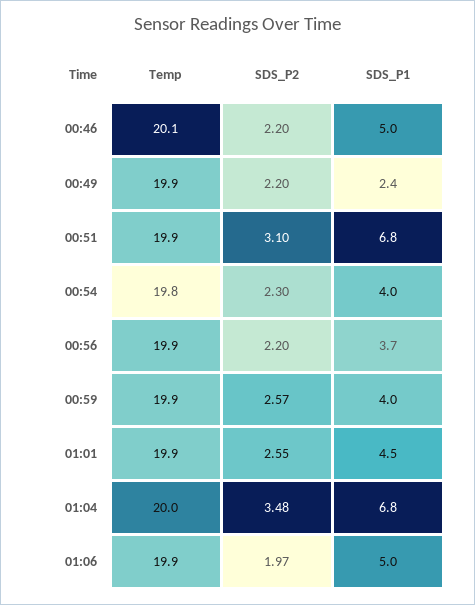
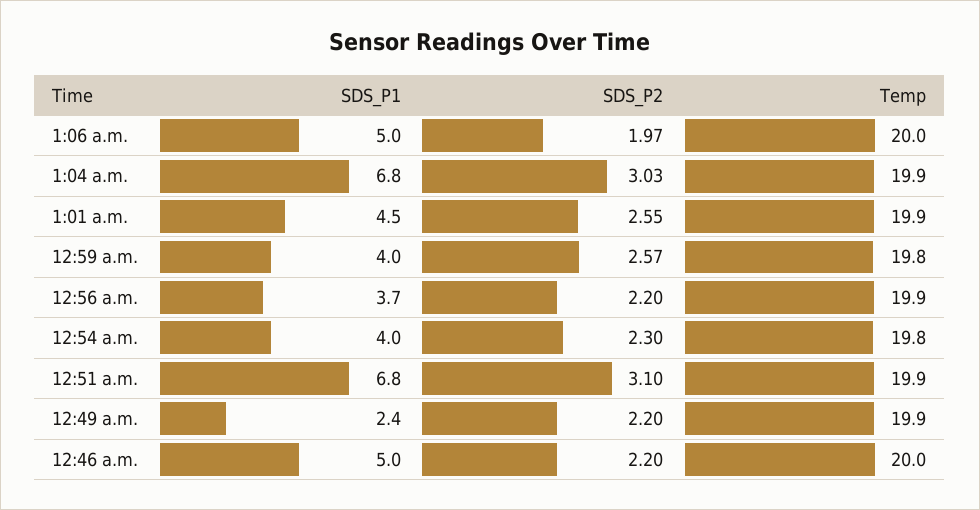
  {
    "Temp": {
-     "00:46": 20.1,
+     "00:46": 20,
      "00:49": 19.9,
      "00:51": 19.9,
      "00:54": 19.8,
      "00:56": 19.9,
-     "00:59": 19.9,
+     "00:59": 19.8,
      "01:01": 19.9,
-     "01:04": 20,
+     "01:04": 19.9,
-     "01:06": 19.9
+     "01:06": 20
    },
    "SDS_P2": {
      "00:46": 2.2,
      "00:49": 2.2,
      "00:51": 3.1,
      "00:54": 2.3,
      "00:56": 2.2,
      "00:59": 2.57,
      "01:01": 2.55,
-     "01:04": 3.48,
+     "01:04": 3.03,
      "01:06": 1.97
    },
    "SDS_P1": {
      "00:46": 5,
      "00:49": 2.4,
      "00:51": 6.8,
      "00:54": 4,
      "00:56": 3.7,
      "00:59": 4,
      "01:01": 4.5,
      "01:04": 6.8,
      "01:06": 5
    }
  }

